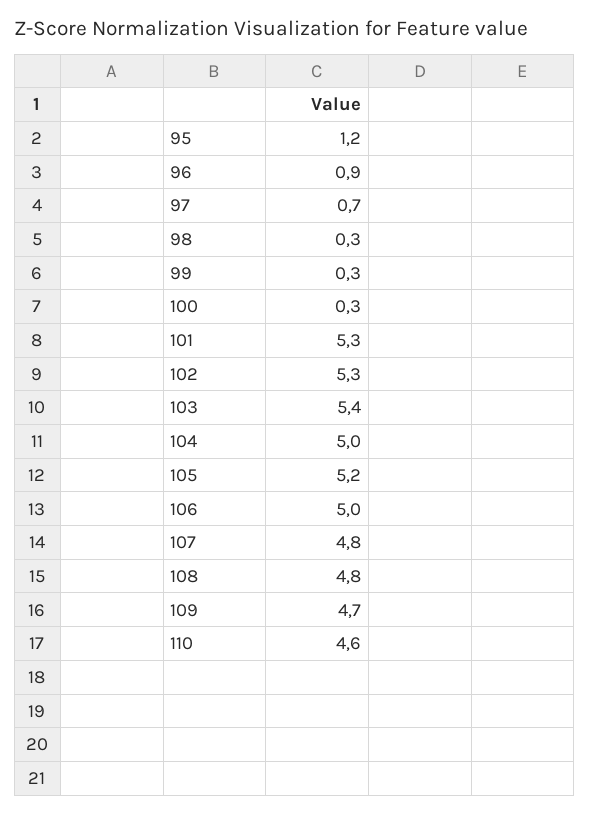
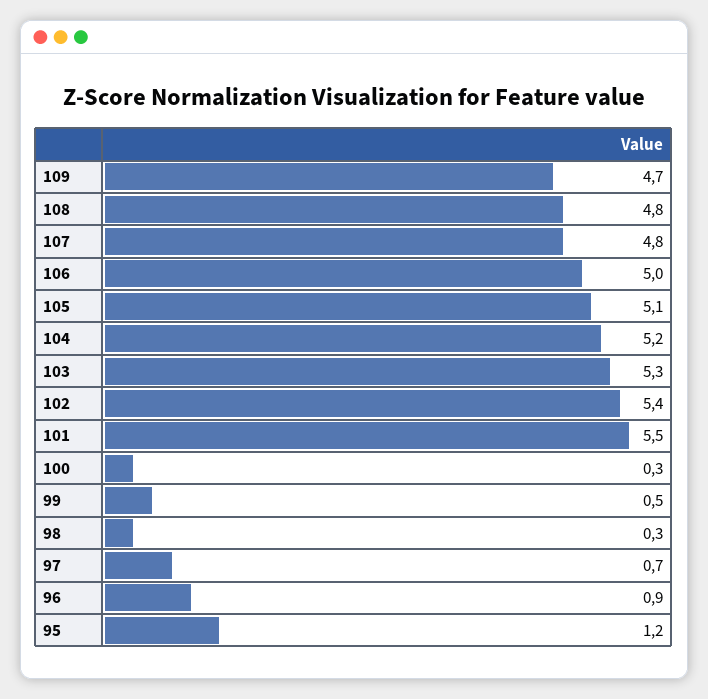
  {
    "95": 1.2,
    "96": 0.9,
    "97": 0.7,
    "98": 0.3,
-   "99": 0.3,
+   "99": 0.5,
    "100": 0.3,
-   "101": 5.3,
+   "101": 5.5,
-   "102": 5.3,
+   "102": 5.4,
-   "103": 5.4,
+   "103": 5.3,
-   "104": 5,
+   "104": 5.2,
-   "105": 5.2,
+   "105": 5.1,
    "106": 5,
    "107": 4.8,
    "108": 4.8,
-   "109": 4.7,
+   "109": 4.7
-   "110": 4.6
  }

